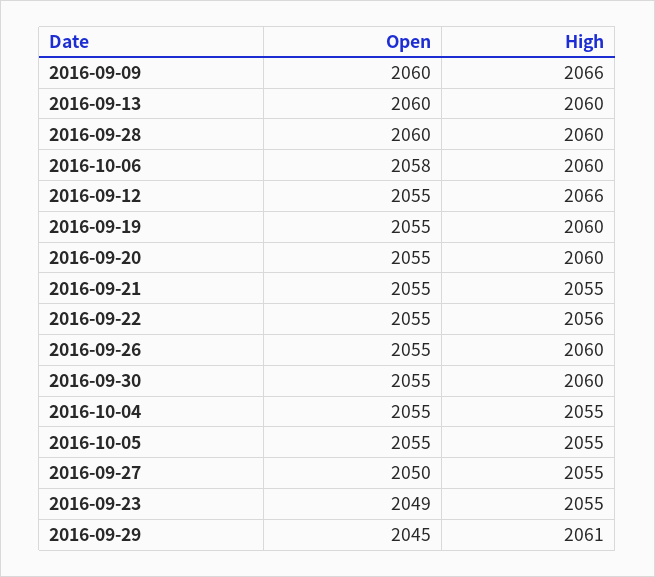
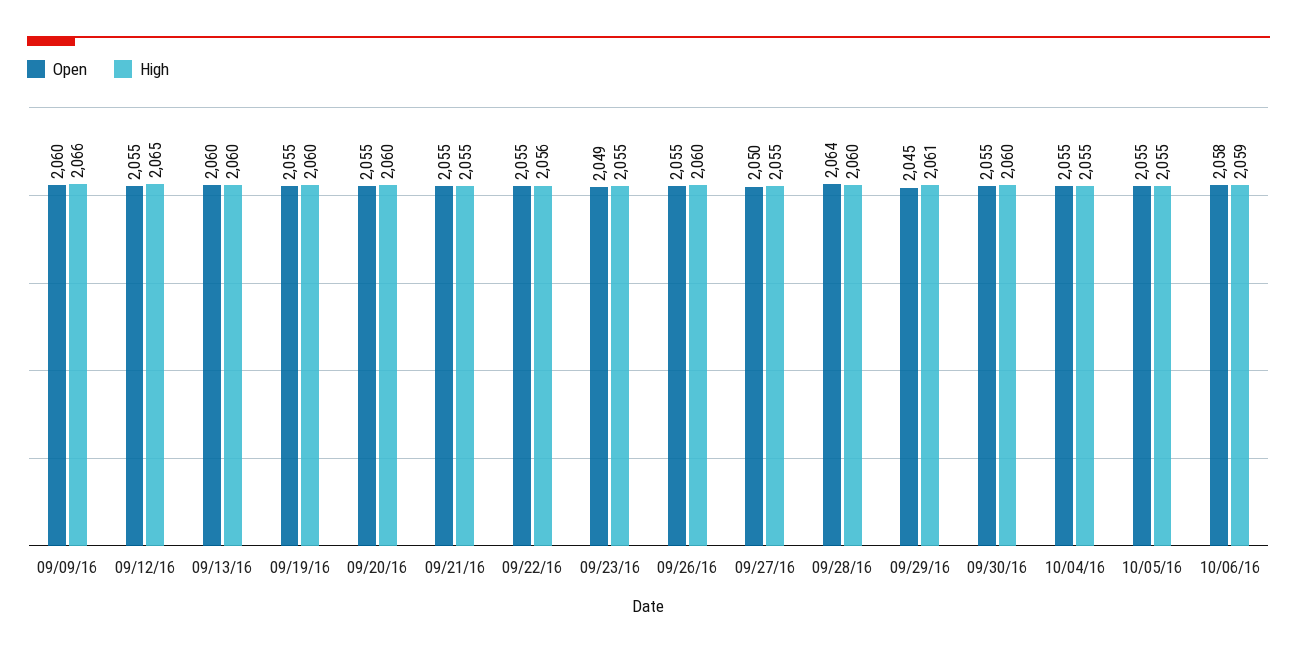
  {
    "Open": {
      "2016-09-09": 2060,
      "2016-09-13": 2060,
-     "2016-09-28": 2060,
+     "2016-09-28": 2064,
      "2016-10-06": 2058,
      "2016-09-12": 2055,
      "2016-09-19": 2055,
      "2016-09-20": 2055,
      "2016-09-21": 2055,
      "2016-09-22": 2055,
      "2016-09-26": 2055,
      "2016-09-30": 2055,
      "2016-10-04": 2055,
      "2016-10-05": 2055,
      "2016-09-27": 2050,
      "2016-09-23": 2049,
      "2016-09-29": 2045
    },
    "High": {
      "2016-09-09": 2066,
      "2016-09-13": 2060,
      "2016-09-28": 2060,
-     "2016-10-06": 2060,
+     "2016-10-06": 2059,
-     "2016-09-12": 2066,
+     "2016-09-12": 2065,
      "2016-09-19": 2060,
      "2016-09-20": 2060,
      "2016-09-21": 2055,
      "2016-09-22": 2056,
      "2016-09-26": 2060,
      "2016-09-30": 2060,
      "2016-10-04": 2055,
      "2016-10-05": 2055,
      "2016-09-27": 2055,
      "2016-09-23": 2055,
      "2016-09-29": 2061
    }
  }

